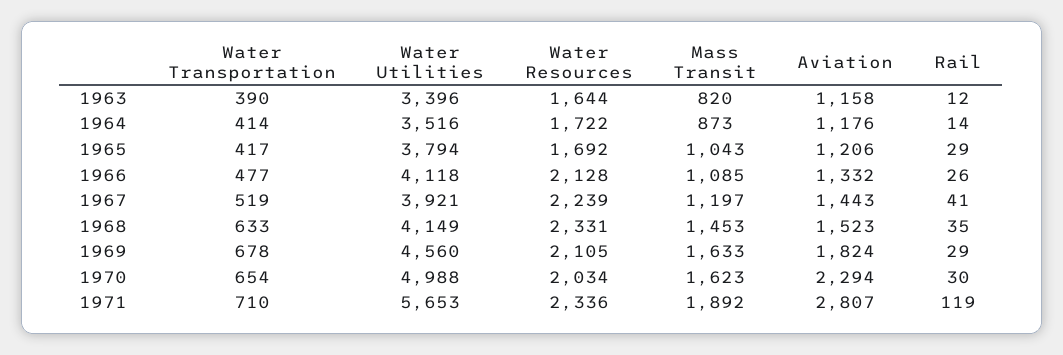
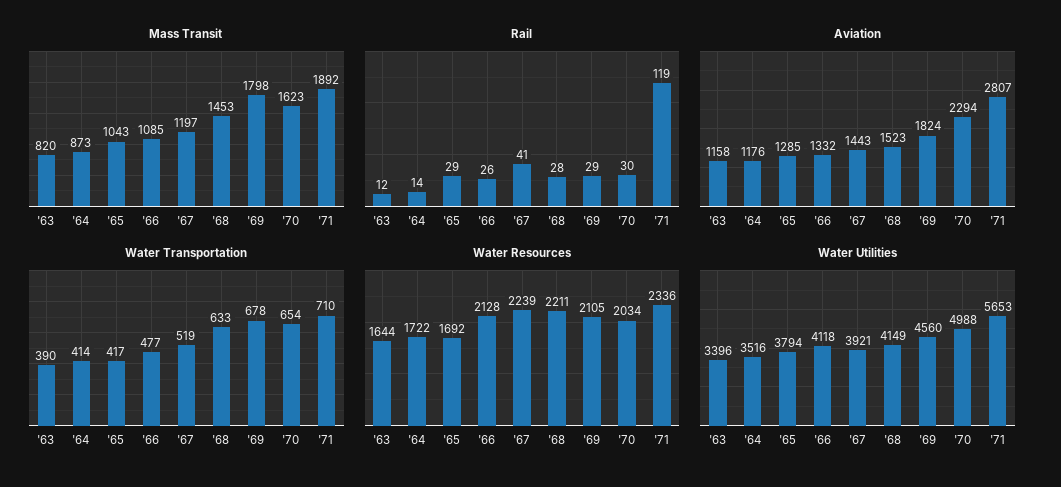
  {
    "Water Transportation": {
      "1963": 390,
      "1964": 414,
      "1965": 417,
      "1966": 477,
      "1967": 519,
      "1968": 633,
      "1969": 678,
      "1970": 654,
      "1971": 710
    },
    "Water Utilities": {
      "1963": 3396,
      "1964": 3516,
      "1965": 3794,
      "1966": 4118,
      "1967": 3921,
      "1968": 4149,
      "1969": 4560,
      "1970": 4988,
      "1971": 5653
    },
    "Water Resources": {
      "1963": 1644,
      "1964": 1722,
      "1965": 1692,
      "1966": 2128,
      "1967": 2239,
-     "1968": 2331,
+     "1968": 2211,
      "1969": 2105,
      "1970": 2034,
      "1971": 2336
    },
    "Mass Transit": {
      "1963": 820,
      "1964": 873,
      "1965": 1043,
      "1966": 1085,
      "1967": 1197,
      "1968": 1453,
-     "1969": 1633,
+     "1969": 1798,
      "1970": 1623,
      "1971": 1892
    },
    "Aviation": {
      "1963": 1158,
      "1964": 1176,
-     "1965": 1206,
+     "1965": 1285,
      "1966": 1332,
      "1967": 1443,
      "1968": 1523,
      "1969": 1824,
      "1970": 2294,
      "1971": 2807
    },
    "Rail": {
      "1963": 12,
      "1964": 14,
      "1965": 29,
      "1966": 26,
      "1967": 41,
-     "1968": 35,
+     "1968": 28,
      "1969": 29,
      "1970": 30,
      "1971": 119
    }
  }

